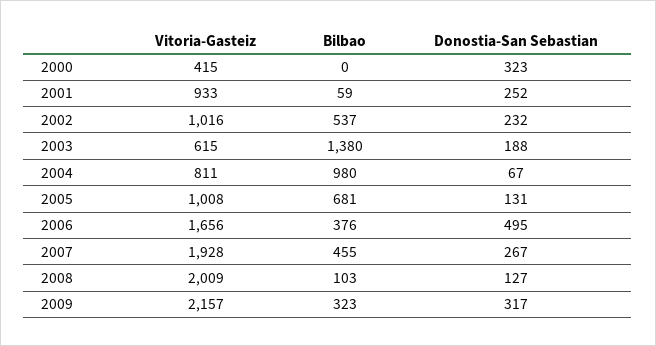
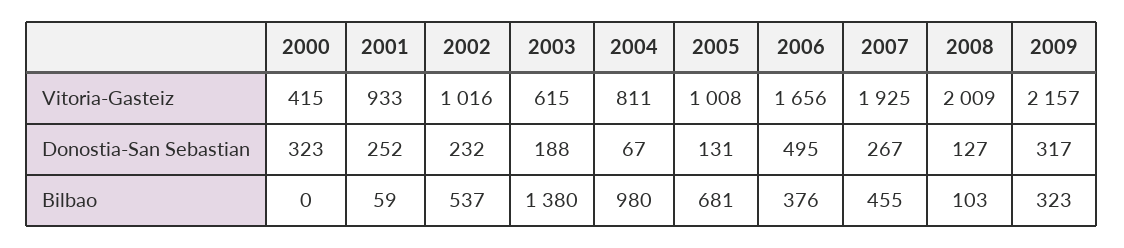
  {
    "Vitoria-Gasteiz": {
      "2000": 415,
      "2001": 933,
      "2002": 1016,
      "2003": 615,
      "2004": 811,
      "2005": 1008,
      "2006": 1656,
-     "2007": 1928,
+     "2007": 1925,
      "2008": 2009,
      "2009": 2157
    },
    "Bilbao": {
      "2000": 0,
      "2001": 59,
      "2002": 537,
      "2003": 1380,
      "2004": 980,
      "2005": 681,
      "2006": 376,
      "2007": 455,
      "2008": 103,
      "2009": 323
    },
    "Donostia-San Sebastian": {
      "2000": 323,
      "2001": 252,
      "2002": 232,
      "2003": 188,
      "2004": 67,
      "2005": 131,
      "2006": 495,
      "2007": 267,
      "2008": 127,
      "2009": 317
    }
  }

